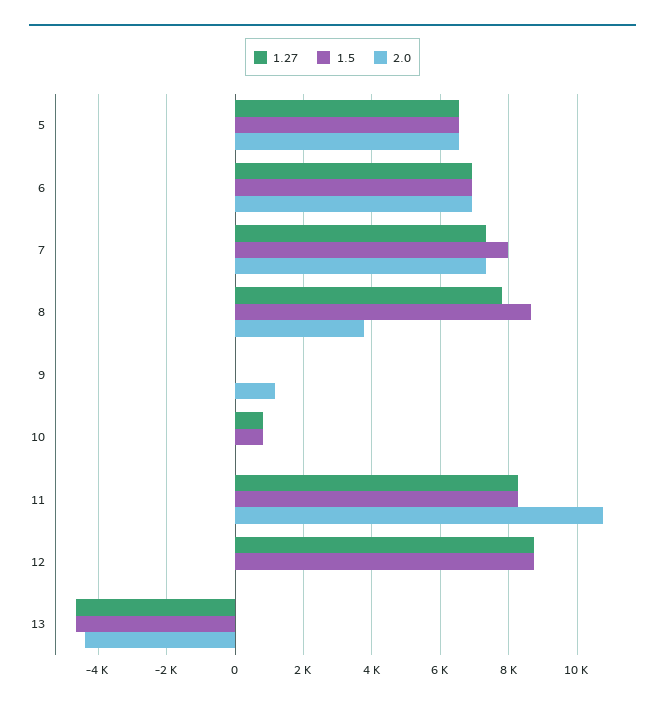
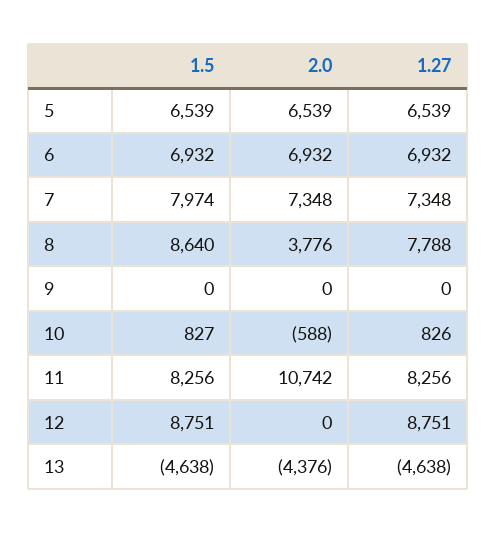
  {
    "1.27": {
      "5": 6539,
      "6": 6932,
      "7": 7348,
      "8": 7788,
      "9": 0,
      "10": 826,
      "11": 8256,
      "12": 8751,
      "13": -4638
    },
    "1.5": {
      "5": 6539,
      "6": 6932,
      "7": 7974,
      "8": 8640,
      "9": 0,
      "10": 827,
      "11": 8256,
      "12": 8751,
      "13": -4638
    },
    "2.0": {
      "5": 6539,
      "6": 6932,
      "7": 7348,
      "8": 3776,
-     "9": 1200,
+     "9": 0,
-     "10": 0,
+     "10": -588,
      "11": 10742,
      "12": 0,
      "13": -4376
    }
  }

